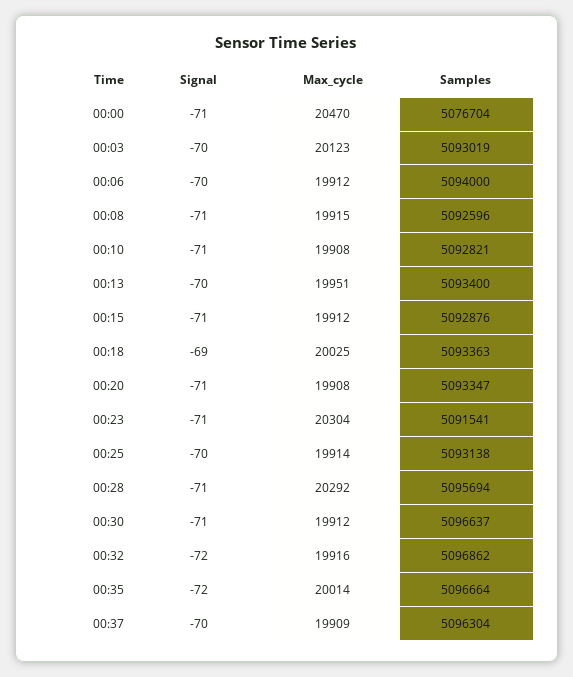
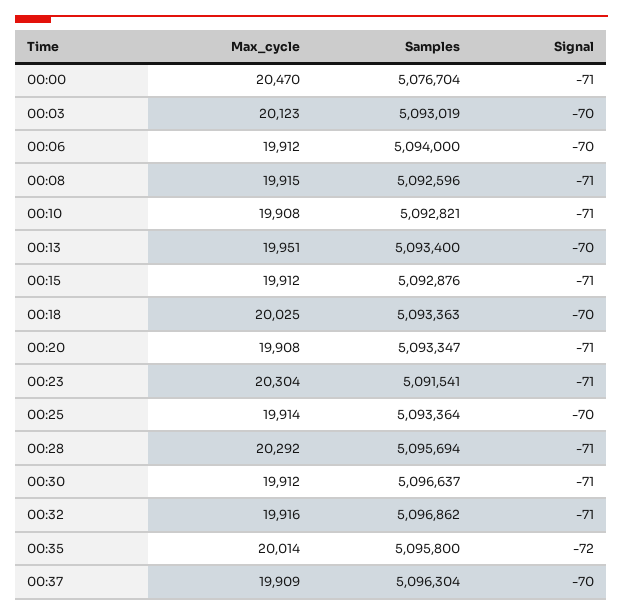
  {
    "Signal": {
      "00:00": -71,
      "00:03": -70,
      "00:06": -70,
      "00:08": -71,
      "00:10": -71,
      "00:13": -70,
      "00:15": -71,
-     "00:18": -69,
+     "00:18": -70,
      "00:20": -71,
      "00:23": -71,
      "00:25": -70,
      "00:28": -71,
      "00:30": -71,
-     "00:32": -72,
+     "00:32": -71,
      "00:35": -72,
      "00:37": -70
    },
    "Max_cycle": {
      "00:00": 20470,
      "00:03": 20123,
      "00:06": 19912,
      "00:08": 19915,
      "00:10": 19908,
      "00:13": 19951,
      "00:15": 19912,
      "00:18": 20025,
      "00:20": 19908,
      "00:23": 20304,
      "00:25": 19914,
      "00:28": 20292,
      "00:30": 19912,
      "00:32": 19916,
      "00:35": 20014,
      "00:37": 19909
    },
    "Samples": {
      "00:00": 5076704,
      "00:03": 5093019,
      "00:06": 5094000,
      "00:08": 5092596,
      "00:10": 5092821,
      "00:13": 5093400,
      "00:15": 5092876,
      "00:18": 5093363,
      "00:20": 5093347,
      "00:23": 5091541,
-     "00:25": 5093138,
+     "00:25": 5093364,
      "00:28": 5095694,
      "00:30": 5096637,
      "00:32": 5096862,
-     "00:35": 5096664,
+     "00:35": 5095800,
      "00:37": 5096304
    }
  }

